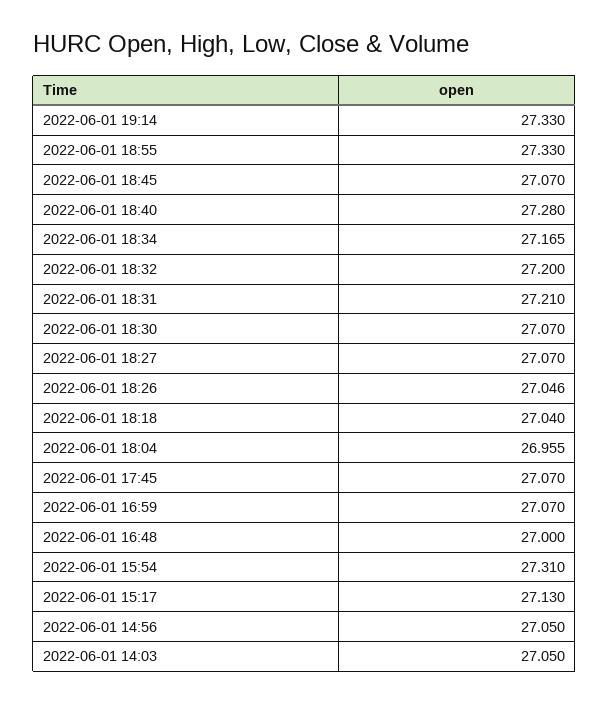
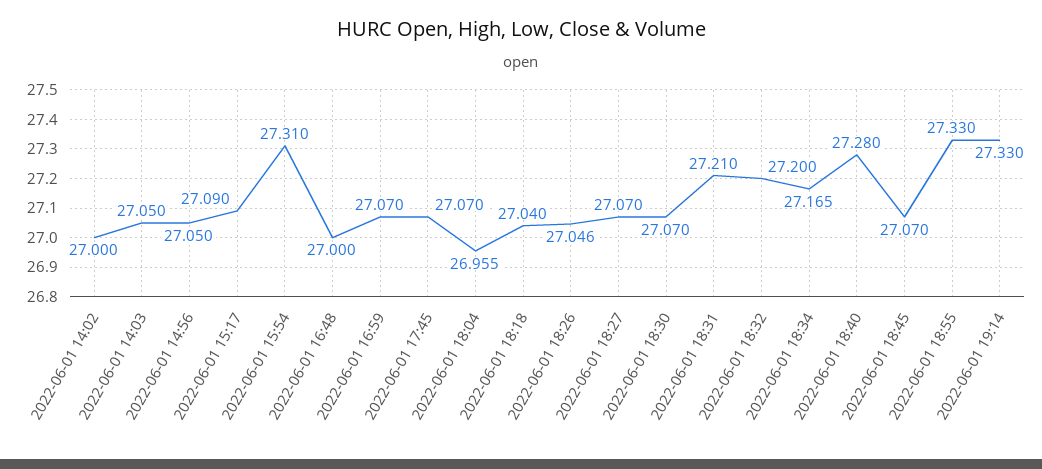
  {
    "2022-06-01 19:14": 27.33,
    "2022-06-01 18:55": 27.33,
    "2022-06-01 18:45": 27.07,
    "2022-06-01 18:40": 27.28,
    "2022-06-01 18:34": 27.165,
    "2022-06-01 18:32": 27.2,
    "2022-06-01 18:31": 27.21,
    "2022-06-01 18:30": 27.07,
    "2022-06-01 18:27": 27.07,
    "2022-06-01 18:26": 27.046,
    "2022-06-01 18:18": 27.04,
    "2022-06-01 18:04": 26.955,
    "2022-06-01 17:45": 27.07,
    "2022-06-01 16:59": 27.07,
    "2022-06-01 16:48": 27,
    "2022-06-01 15:54": 27.31,
-   "2022-06-01 15:17": 27.13,
+   "2022-06-01 15:17": 27.09,
    "2022-06-01 14:56": 27.05,
-   "2022-06-01 14:03": 27.05
+   "2022-06-01 14:03": 27.05,
+   "2022-06-01 14:02": 27
  }

